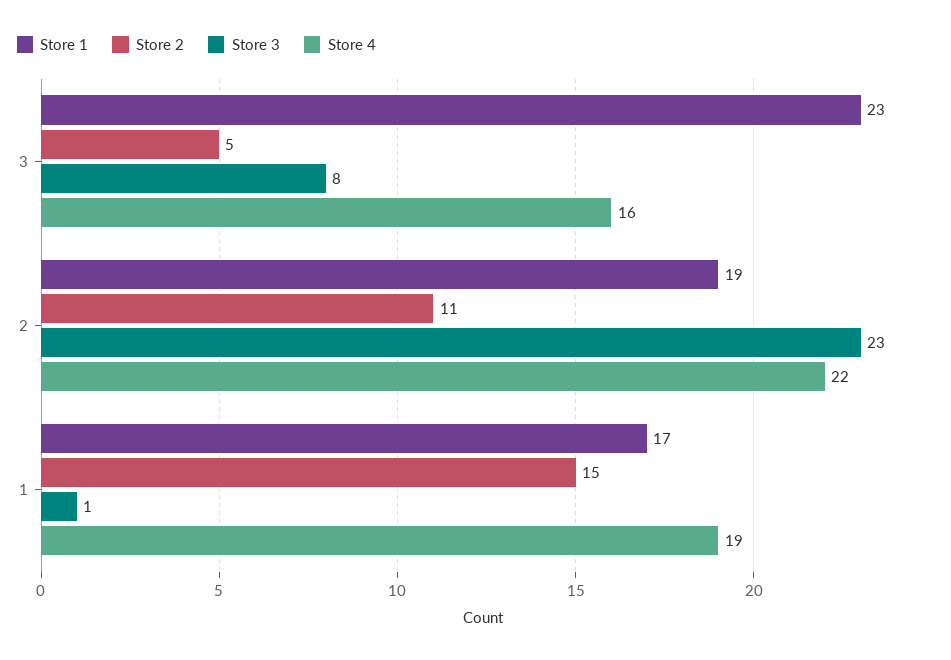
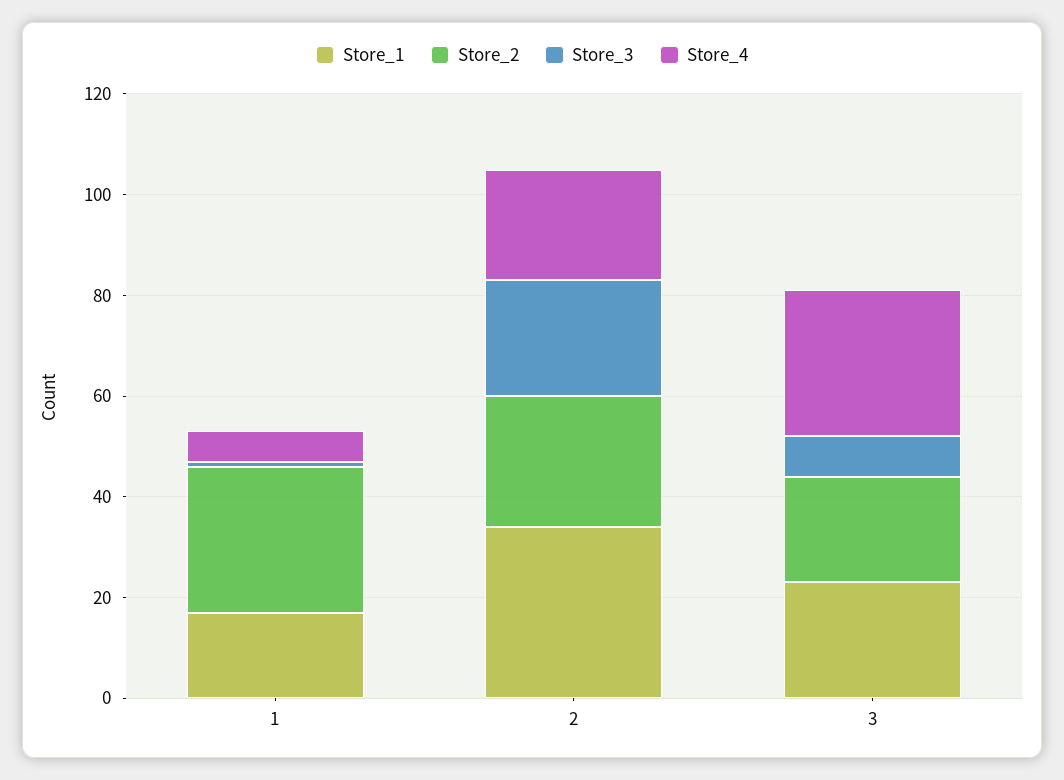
  {
    "Store 1": {
      "3": 23,
-     "2": 19,
+     "2": 35,
      "1": 17
    },
    "Store 2": {
-     "3": 5,
+     "3": 20,
-     "2": 11,
+     "2": 25,
-     "1": 15
+     "1": 30
    },
    "Store 3": {
      "3": 8,
      "2": 23,
      "1": 1
    },
    "Store 4": {
-     "3": 16,
+     "3": 30,
      "2": 22,
-     "1": 19
+     "1": 5
    }
  }

